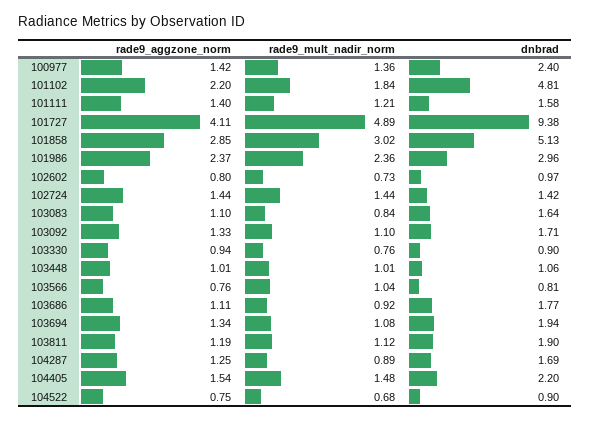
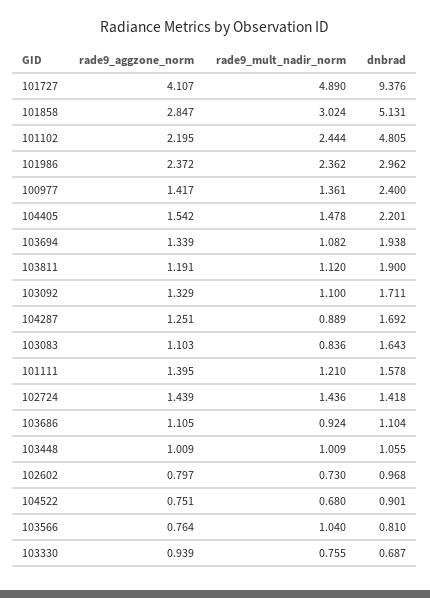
  {
    "rade9_aggzone_norm": {
      "100977": 1.417,
      "101102": 2.195,
      "101111": 1.395,
      "101727": 4.107,
      "101858": 2.847,
      "101986": 2.372,
      "102602": 0.797,
      "102724": 1.439,
      "103083": 1.103,
      "103092": 1.329,
      "103330": 0.939,
      "103448": 1.009,
      "103566": 0.764,
      "103686": 1.105,
      "103694": 1.339,
      "103811": 1.191,
      "104287": 1.251,
      "104405": 1.542,
      "104522": 0.751
    },
    "rade9_mult_nadir_norm": {
      "100977": 1.361,
-     "101102": 1.84,
+     "101102": 2.444,
      "101111": 1.21,
      "101727": 4.89,
      "101858": 3.024,
      "101986": 2.362,
      "102602": 0.73,
      "102724": 1.436,
      "103083": 0.836,
      "103092": 1.1,
      "103330": 0.755,
      "103448": 1.009,
      "103566": 1.04,
      "103686": 0.924,
      "103694": 1.082,
      "103811": 1.12,
      "104287": 0.889,
      "104405": 1.478,
      "104522": 0.68
    },
    "dnbrad": {
      "100977": 2.4,
      "101102": 4.805,
      "101111": 1.578,
      "101727": 9.376,
      "101858": 5.131,
      "101986": 2.962,
      "102602": 0.968,
      "102724": 1.418,
      "103083": 1.643,
      "103092": 1.711,
-     "103330": 0.9,
+     "103330": 0.687,
      "103448": 1.055,
      "103566": 0.81,
-     "103686": 1.77,
+     "103686": 1.104,
      "103694": 1.938,
      "103811": 1.9,
      "104287": 1.692,
      "104405": 2.201,
      "104522": 0.901
    }
  }

